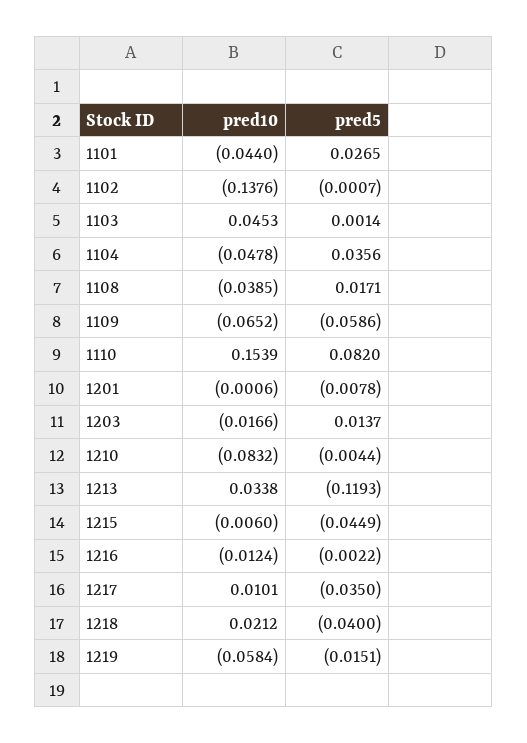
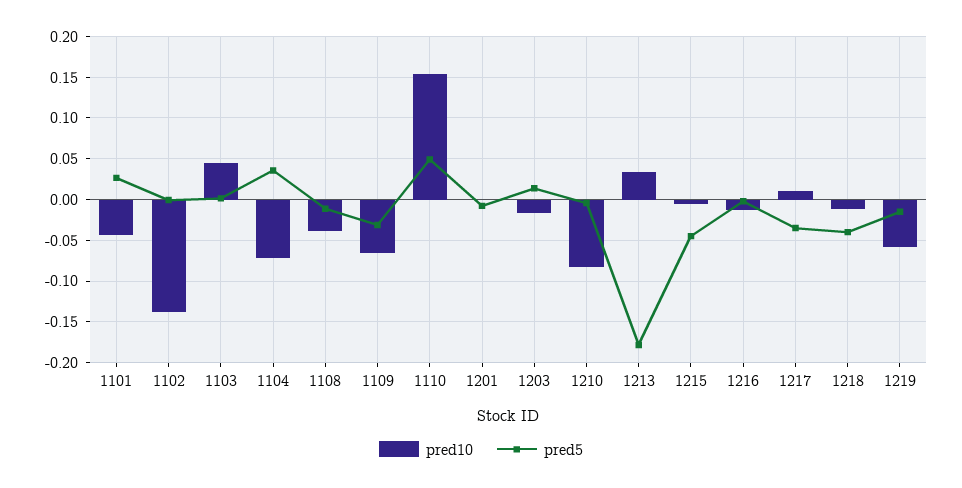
  {
    "pred10": {
      "1101": -0.044,
      "1102": -0.1376,
      "1103": 0.0453,
-     "1104": -0.0478,
+     "1104": -0.07,
      "1108": -0.0385,
      "1109": -0.0652,
      "1110": 0.1539,
      "1201": -0.0006,
      "1203": -0.0166,
      "1210": -0.0832,
      "1213": 0.0338,
      "1215": -0.006,
      "1216": -0.0124,
      "1217": 0.0101,
-     "1218": 0.0212,
+     "1218": -0.01,
      "1219": -0.0584
    },
    "pred5": {
      "1101": 0.0265,
      "1102": -0.0007,
      "1103": 0.0014,
      "1104": 0.0356,
-     "1108": 0.0171,
+     "1108": -0.01,
-     "1109": -0.0586,
+     "1109": -0.03,
-     "1110": 0.082,
+     "1110": 0.05,
      "1201": -0.0078,
      "1203": 0.0137,
      "1210": -0.0044,
-     "1213": -0.1193,
+     "1213": -0.18,
      "1215": -0.0449,
      "1216": -0.0022,
      "1217": -0.035,
      "1218": -0.04,
      "1219": -0.0151
    }
  }

